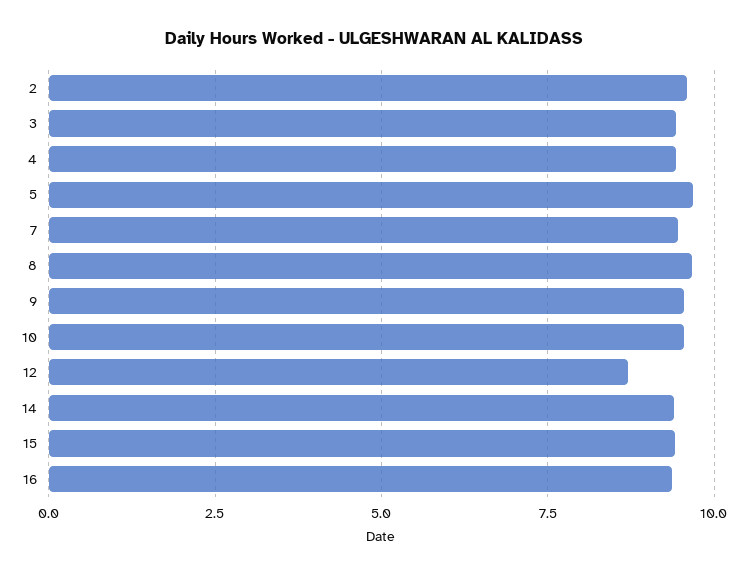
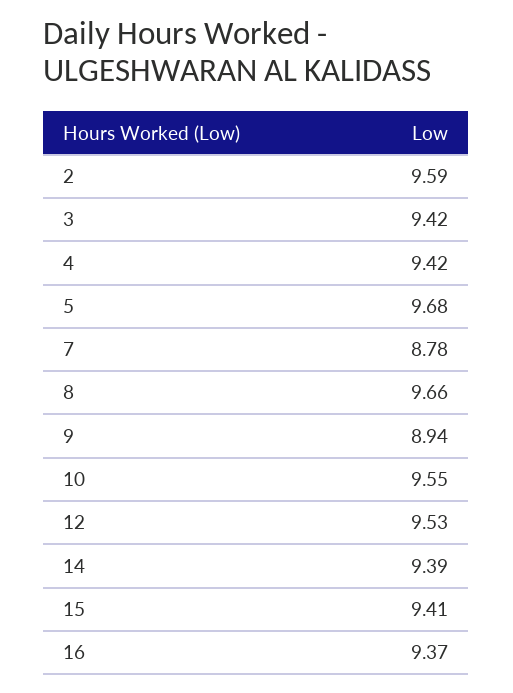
  {
    "2": 9.59,
    "3": 9.42,
    "4": 9.42,
    "5": 9.68,
-   "7": 9.5,
+   "7": 8.78,
    "8": 9.66,
-   "9": 9.5,
+   "9": 8.94,
    "10": 9.55,
-   "12": 8.75,
+   "12": 9.53,
    "14": 9.39,
    "15": 9.41,
    "16": 9.37
  }

